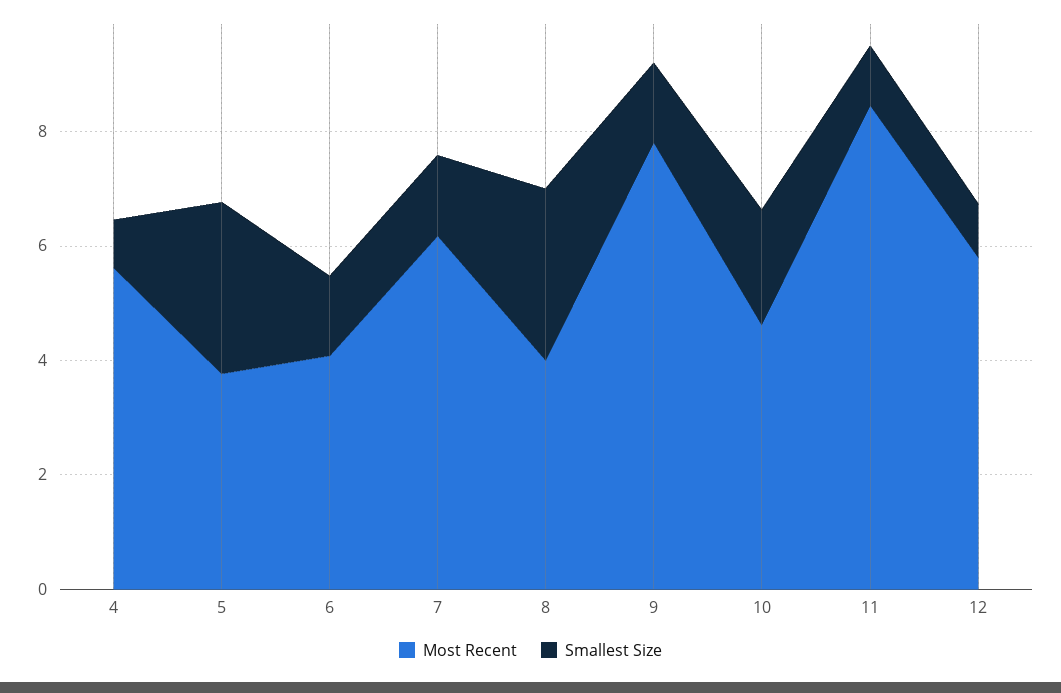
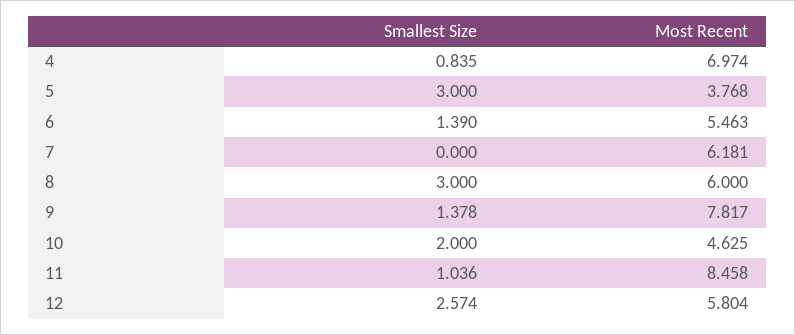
  {
    "Most Recent": {
-     "4": 5.5,
+     "4": 6.974,
      "5": 3.768,
-     "6": 4,
+     "6": 5.463,
      "7": 6.181,
-     "8": 4,
+     "8": 6,
      "9": 7.817,
      "10": 4.625,
      "11": 8.458,
      "12": 5.804
    },
    "Smallest Size": {
      "4": 0.835,
      "5": 3,
      "6": 1.39,
-     "7": 1.5,
+     "7": 0,
      "8": 3,
      "9": 1.378,
      "10": 2,
      "11": 1.036,
-     "12": 1
+     "12": 2.574
    }
  }

